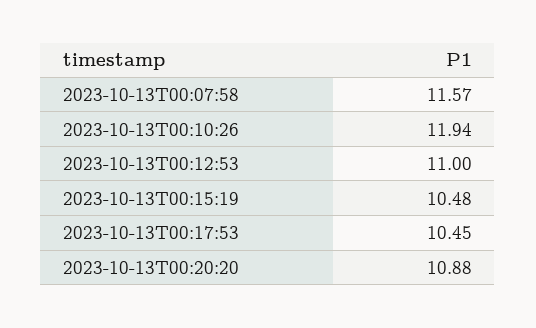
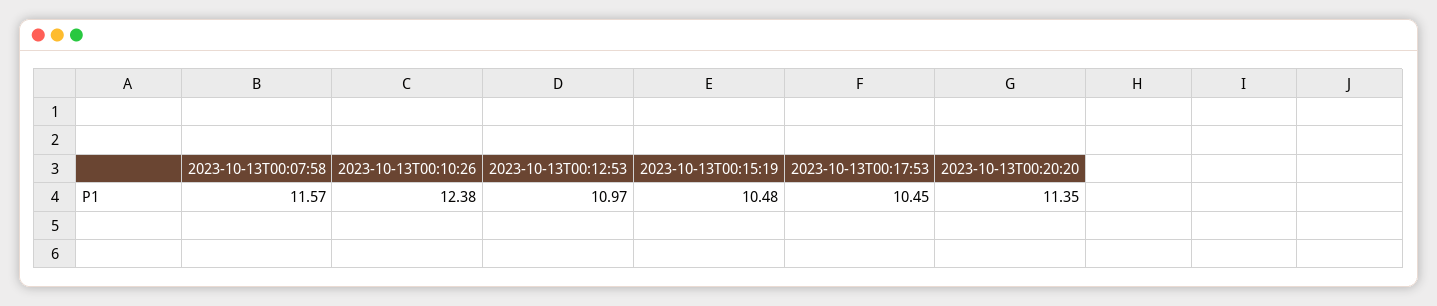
  {
    "2023-10-13T00:07:58": 11.57,
-   "2023-10-13T00:10:26": 11.94,
+   "2023-10-13T00:10:26": 12.38,
-   "2023-10-13T00:12:53": 11,
+   "2023-10-13T00:12:53": 10.97,
    "2023-10-13T00:15:19": 10.48,
    "2023-10-13T00:17:53": 10.45,
-   "2023-10-13T00:20:20": 10.88
+   "2023-10-13T00:20:20": 11.35
  }

